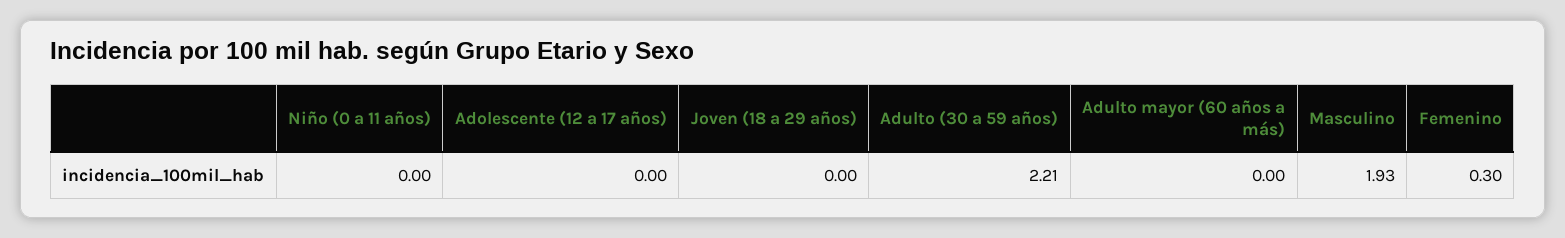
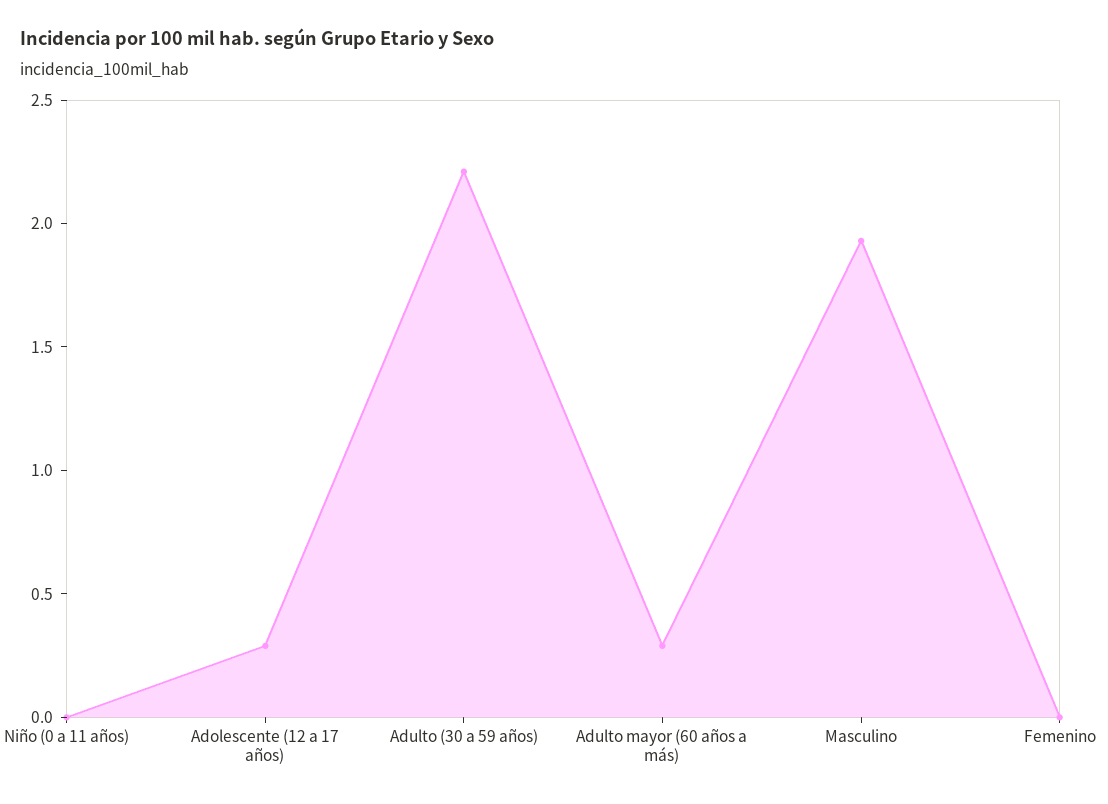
  {
    "Niño (0 a 11 años)": 0,
-   "Adolescente (12 a 17 años)": 0,
+   "Adolescente (12 a 17 años)": 0.3,
-   "Joven (18 a 29 años)": 0,
    "Adulto (30 a 59 años)": 2.21,
-   "Adulto mayor (60 años a más)": 0,
+   "Adulto mayor (60 años a más)": 0.3,
    "Masculino": 1.93,
-   "Femenino": 0.3
+   "Femenino": 0
  }

